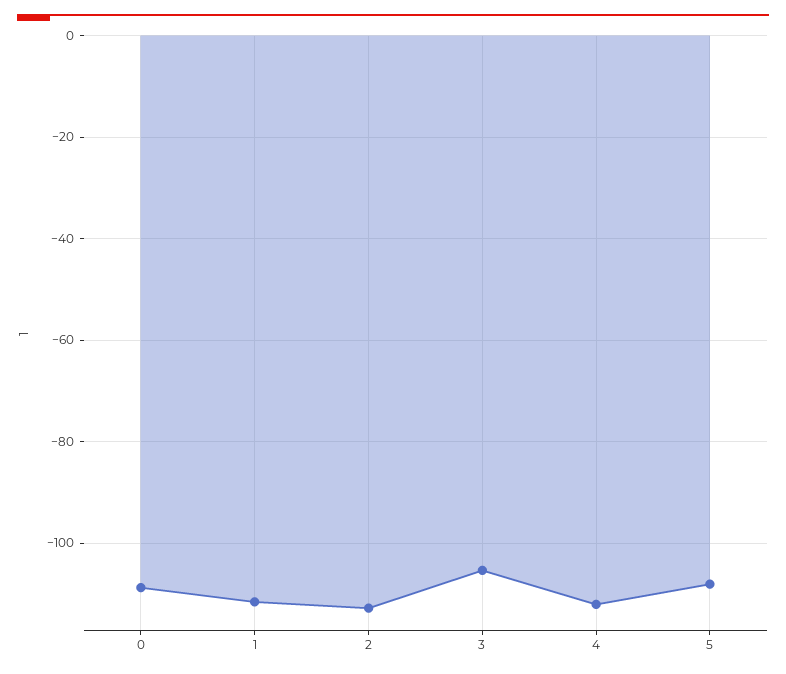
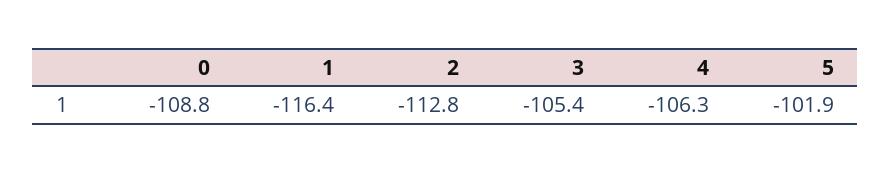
  {
    "0": -108.8,
-   "1": -112,
+   "1": -116.4,
    "2": -112.8,
    "3": -105.4,
-   "4": -112,
+   "4": -106.3,
-   "5": -108
+   "5": -101.9
  }

